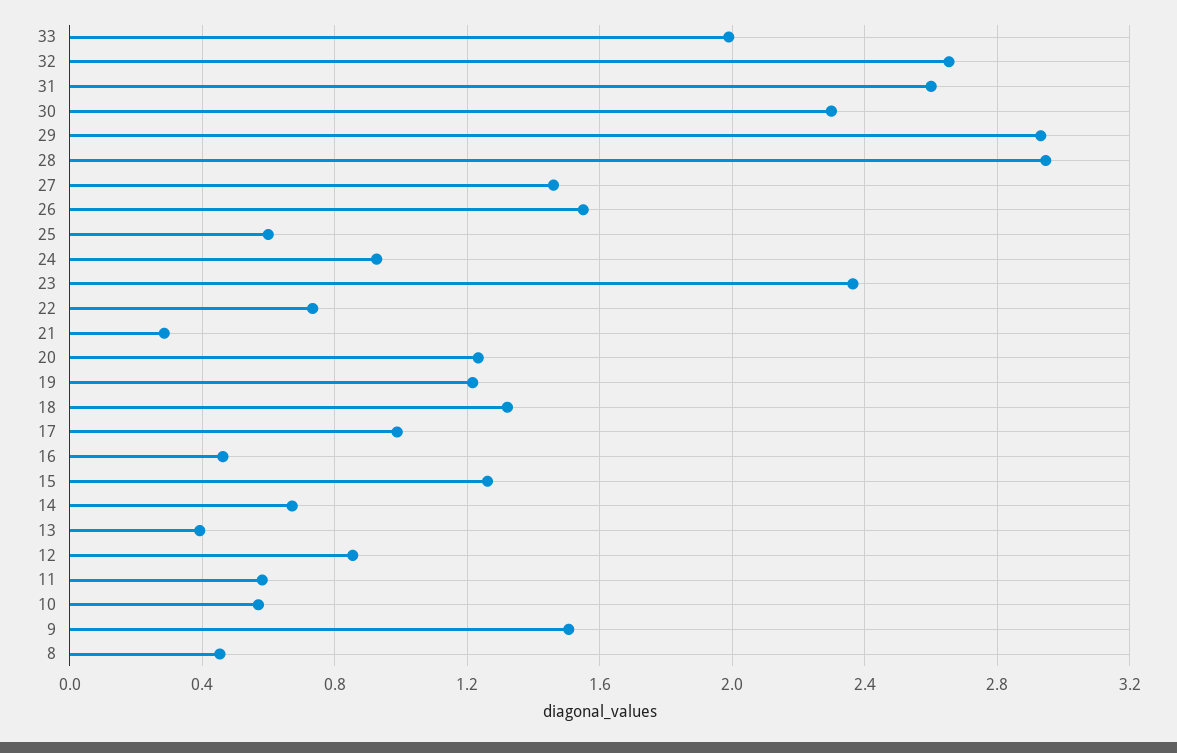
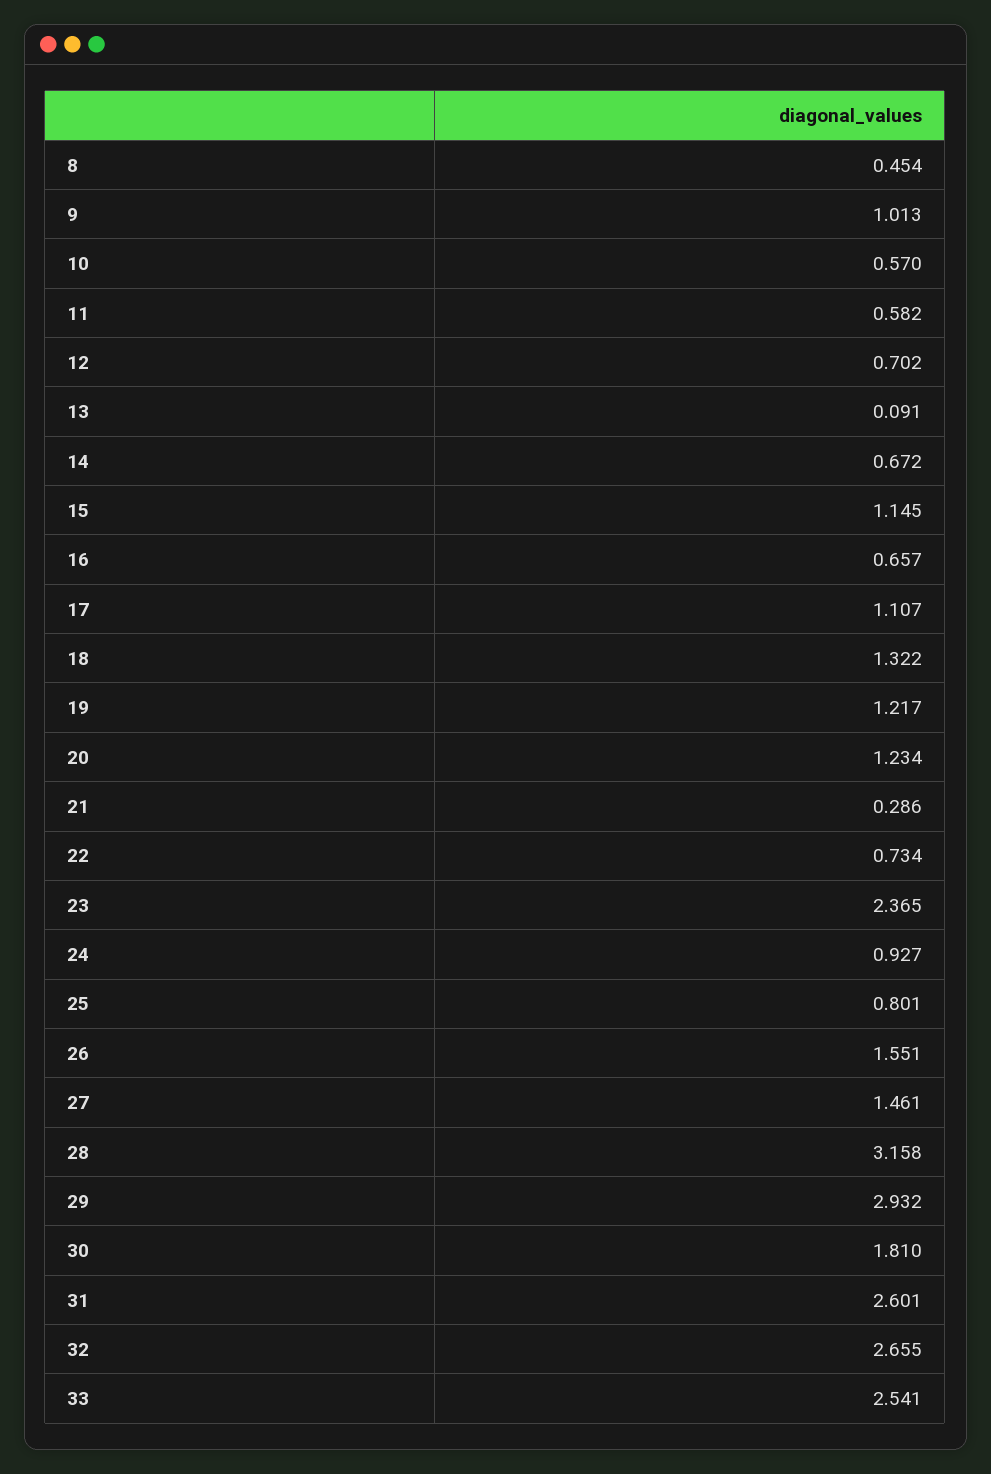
  {
-   "33": 2,
+   "33": 2.541,
    "32": 2.655,
    "31": 2.601,
-   "30": 2.3,
+   "30": 1.81,
    "29": 2.932,
-   "28": 2.95,
+   "28": 3.158,
    "27": 1.461,
    "26": 1.551,
-   "25": 0.6,
+   "25": 0.801,
    "24": 0.927,
    "23": 2.365,
    "22": 0.734,
    "21": 0.286,
    "20": 1.234,
    "19": 1.217,
    "18": 1.322,
-   "17": 1,
+   "17": 1.107,
-   "16": 0.45,
+   "16": 0.657,
-   "15": 1.25,
+   "15": 1.145,
    "14": 0.672,
-   "13": 0.4,
+   "13": 0.091,
-   "12": 0.85,
+   "12": 0.702,
    "11": 0.582,
    "10": 0.57,
-   "9": 1.5,
+   "9": 1.013,
    "8": 0.454
  }

